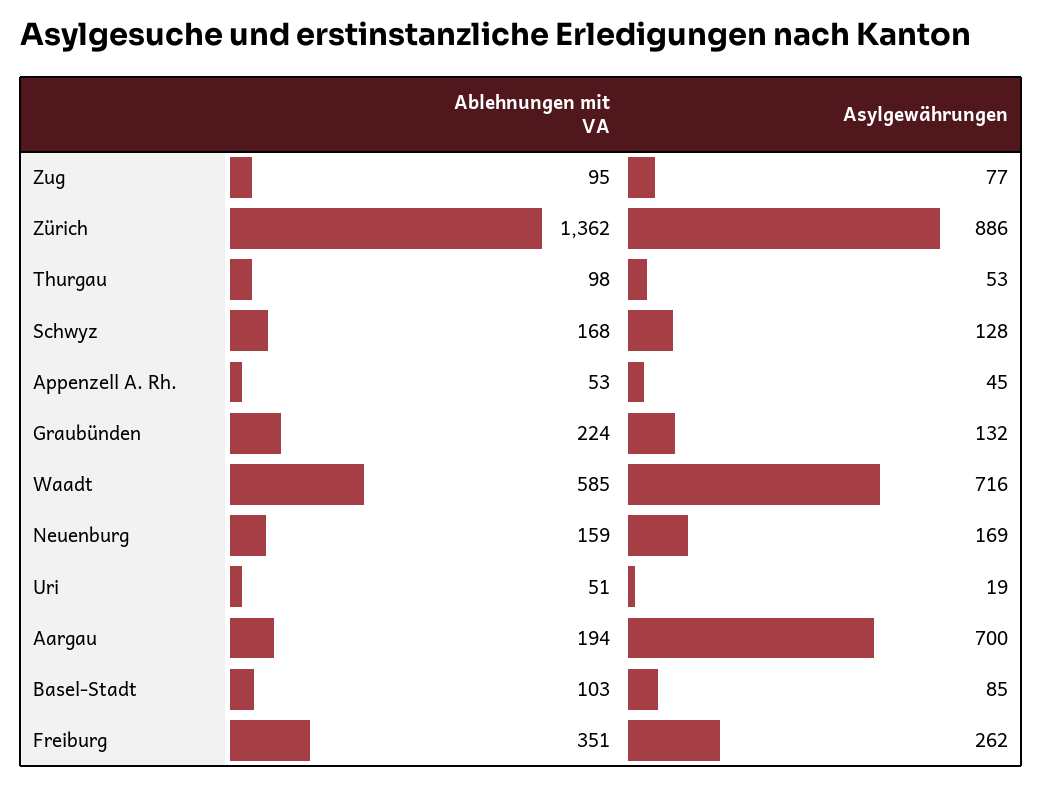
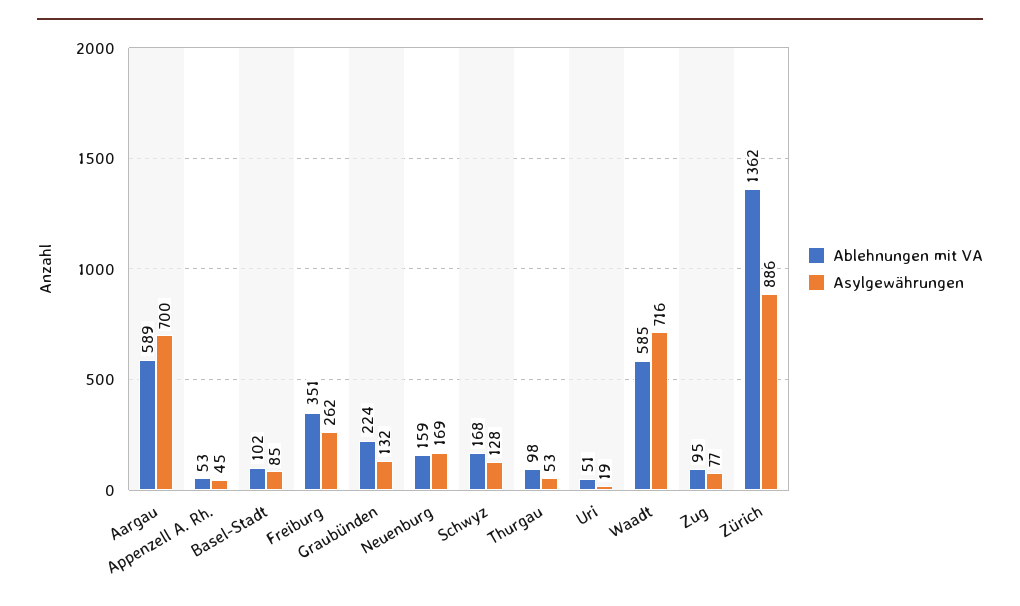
  {
    "Ablehnungen mit VA": {
      "Zug": 95,
      "Zürich": 1362,
      "Thurgau": 98,
      "Schwyz": 168,
      "Appenzell A. Rh.": 53,
      "Graubünden": 224,
      "Waadt": 585,
      "Neuenburg": 159,
      "Uri": 51,
-     "Aargau": 194,
+     "Aargau": 589,
-     "Basel-Stadt": 103,
+     "Basel-Stadt": 102,
      "Freiburg": 351
    },
    "Asylgewährungen": {
      "Zug": 77,
      "Zürich": 886,
      "Thurgau": 53,
      "Schwyz": 128,
      "Appenzell A. Rh.": 45,
      "Graubünden": 132,
      "Waadt": 716,
      "Neuenburg": 169,
      "Uri": 19,
      "Aargau": 700,
      "Basel-Stadt": 85,
      "Freiburg": 262
    }
  }

